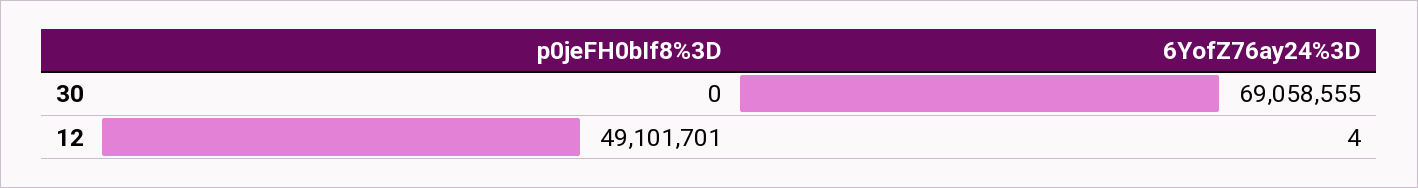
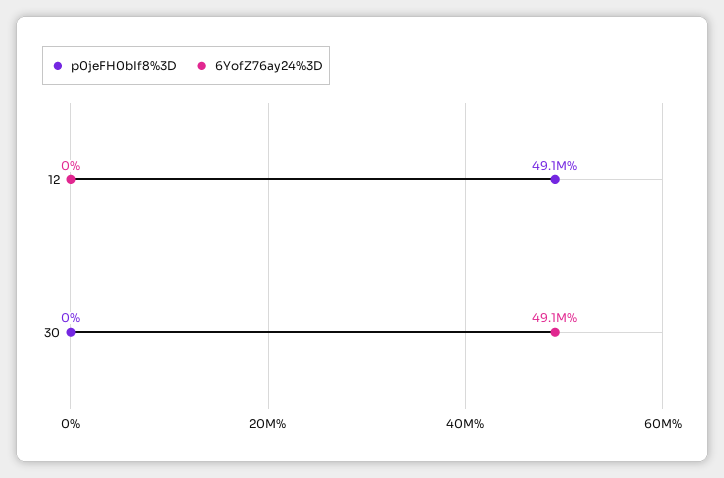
  {
    "p0jeFH0bIf8%3D": {
      "30": 0,
      "12": 49101701
    },
    "6YofZ76ay24%3D": {
-     "30": 69058555,
+     "30": 49100000,
-     "12": 4
+     "12": 0
    }
  }

